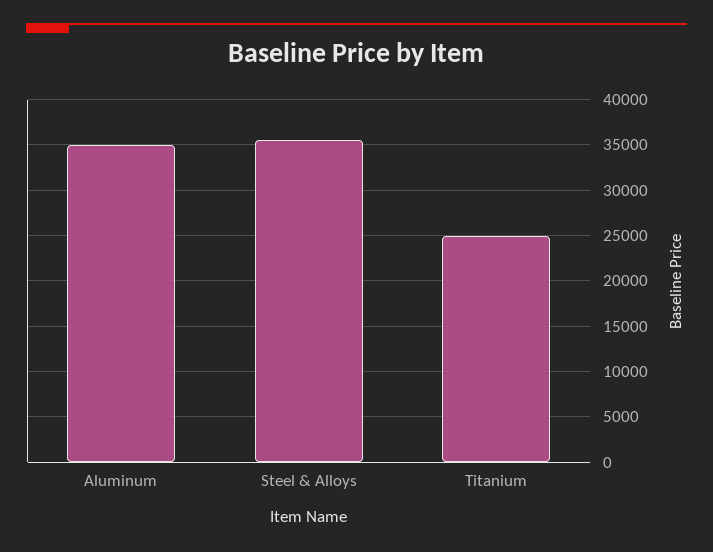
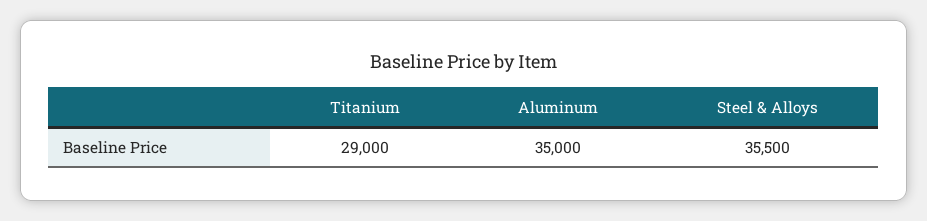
  {
    "Aluminum": 35000,
    "Steel & Alloys": 35500,
-   "Titanium": 25000
+   "Titanium": 29000
  }

